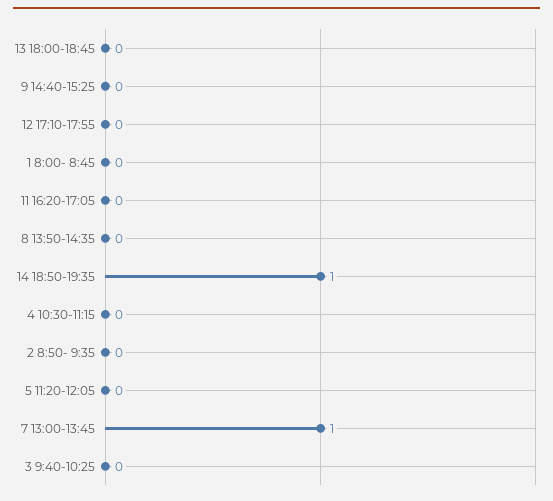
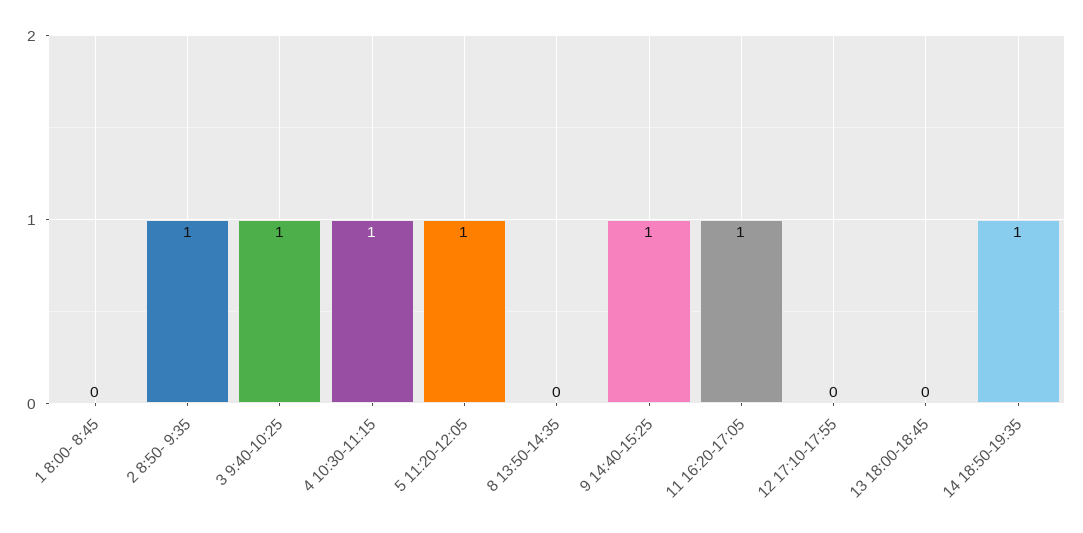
  {
    "13 18:00-18:45": 0,
-   "9 14:40-15:25": 0,
+   "9 14:40-15:25": 1,
    "12 17:10-17:55": 0,
    "1 8:00- 8:45": 0,
-   "11 16:20-17:05": 0,
+   "11 16:20-17:05": 1,
    "8 13:50-14:35": 0,
    "14 18:50-19:35": 1,
-   "4 10:30-11:15": 0,
+   "4 10:30-11:15": 1,
-   "2 8:50- 9:35": 0,
+   "2 8:50- 9:35": 1,
-   "5 11:20-12:05": 0,
+   "5 11:20-12:05": 1,
-   "7 13:00-13:45": 1,
-   "3 9:40-10:25": 0
+   "3 9:40-10:25": 1
  }

